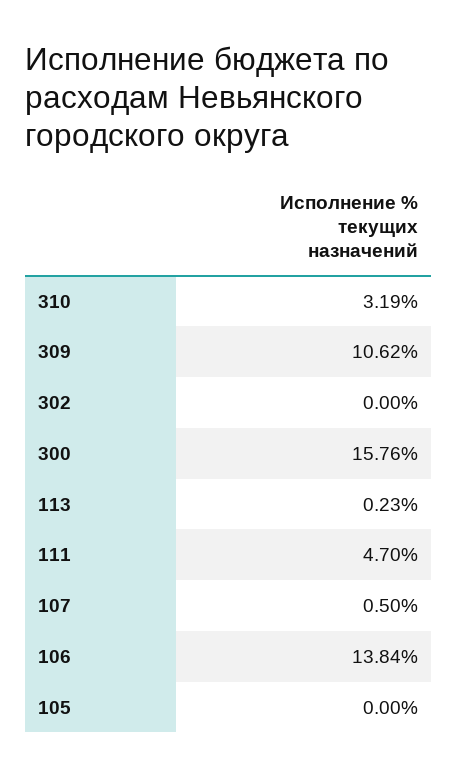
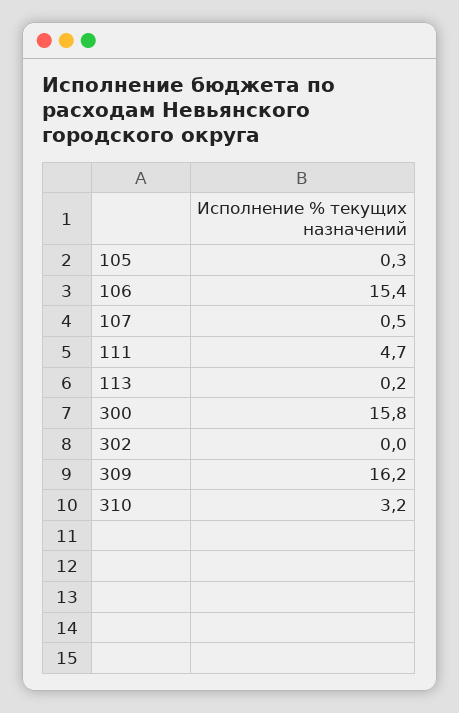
  {
    "310": 3.19,
-   "309": 10.62,
+   "309": 16.2,
    "302": 0,
    "300": 15.76,
    "113": 0.23,
    "111": 4.7,
    "107": 0.5,
-   "106": 13.84,
+   "106": 15.4,
-   "105": 0
+   "105": 0.3
  }

